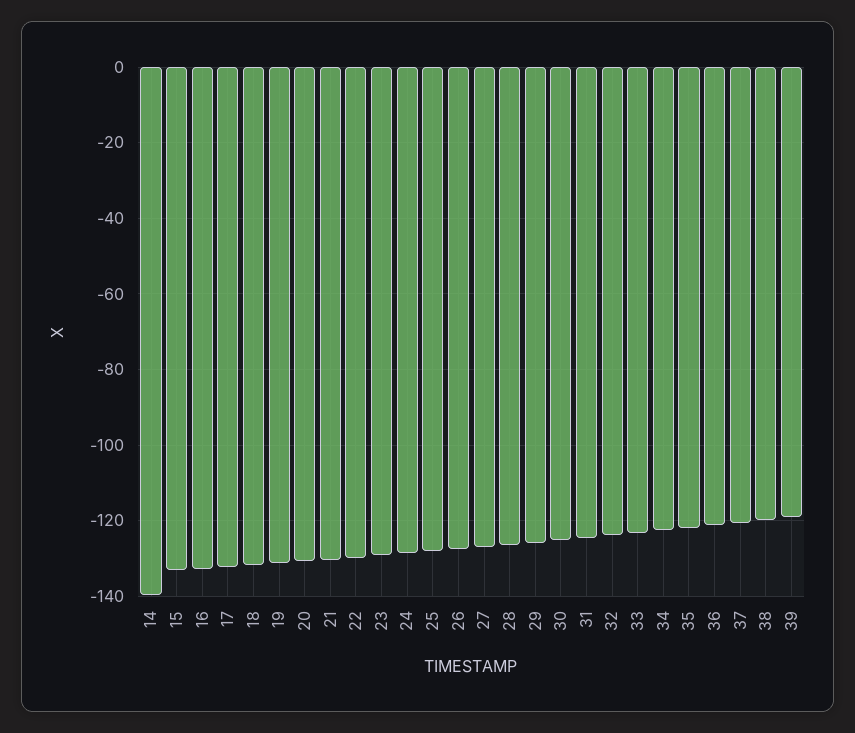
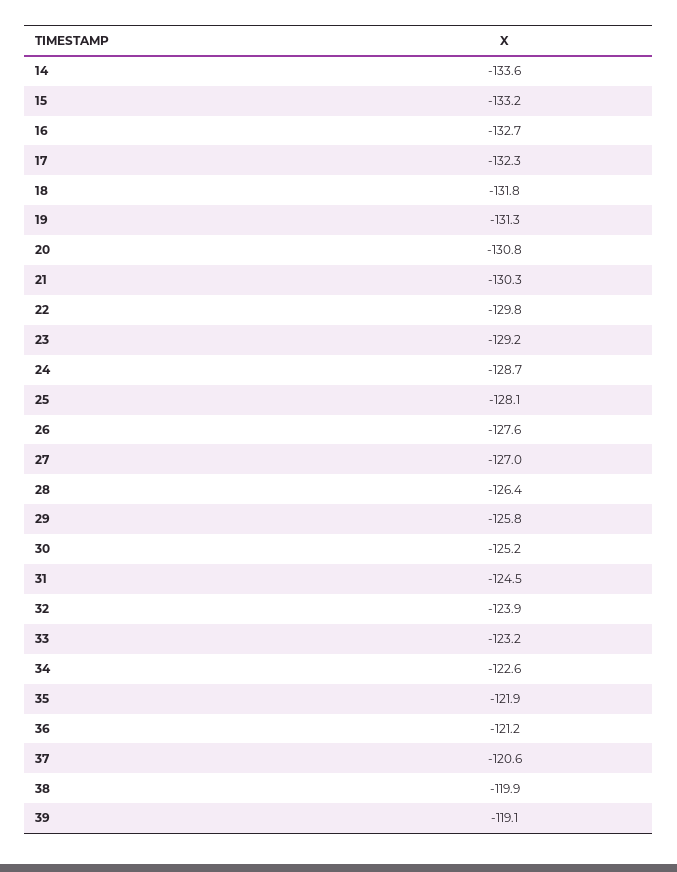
  {
-   "14": -140,
+   "14": -133.6,
    "15": -133.2,
    "16": -132.7,
    "17": -132.3,
    "18": -131.8,
    "19": -131.3,
    "20": -130.8,
    "21": -130.3,
    "22": -129.8,
    "23": -129.2,
    "24": -128.7,
    "25": -128.1,
    "26": -127.6,
    "27": -127,
    "28": -126.4,
    "29": -125.8,
    "30": -125.2,
    "31": -124.5,
    "32": -123.9,
    "33": -123.2,
    "34": -122.6,
    "35": -121.9,
    "36": -121.2,
    "37": -120.6,
    "38": -119.9,
    "39": -119.1
  }

